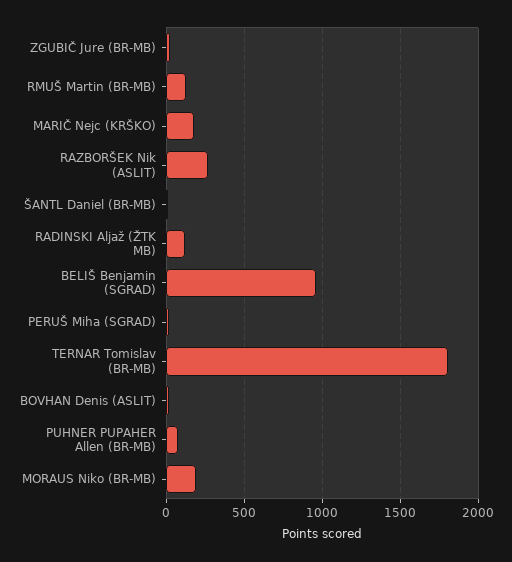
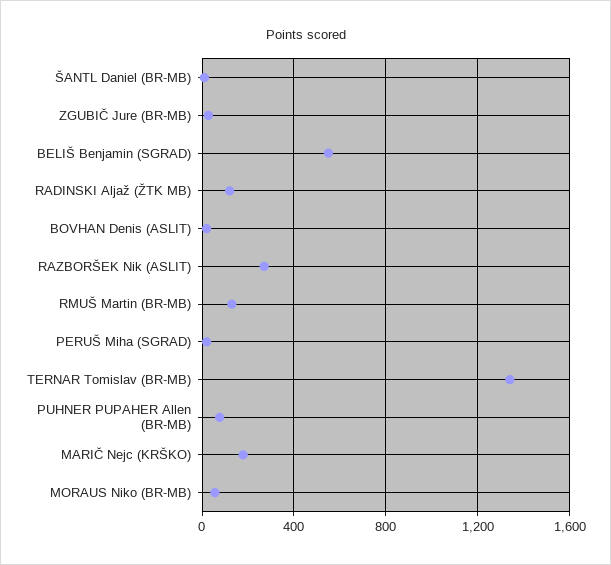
  {
    "ZGUBIČ Jure (BR-MB)": 50,
    "RMUŠ Martin (BR-MB)": 150,
    "MARIČ Nejc (KRŠKO)": 200,
    "RAZBORŠEK Nik (ASLIT)": 250,
    "ŠANTL Daniel (BR-MB)": 0,
    "RADINSKI Aljaž (ŽTK MB)": 100,
-   "BELIŠ Benjamin (SGRAD)": 950,
+   "BELIŠ Benjamin (SGRAD)": 550,
    "PERUŠ Miha (SGRAD)": 0,
-   "TERNAR Tomislav (BR-MB)": 1800,
+   "TERNAR Tomislav (BR-MB)": 1350,
    "BOVHAN Denis (ASLIT)": 0,
    "PUHNER PUPAHER Allen (BR-MB)": 100,
-   "MORAUS Niko (BR-MB)": 200
+   "MORAUS Niko (BR-MB)": 50
  }

